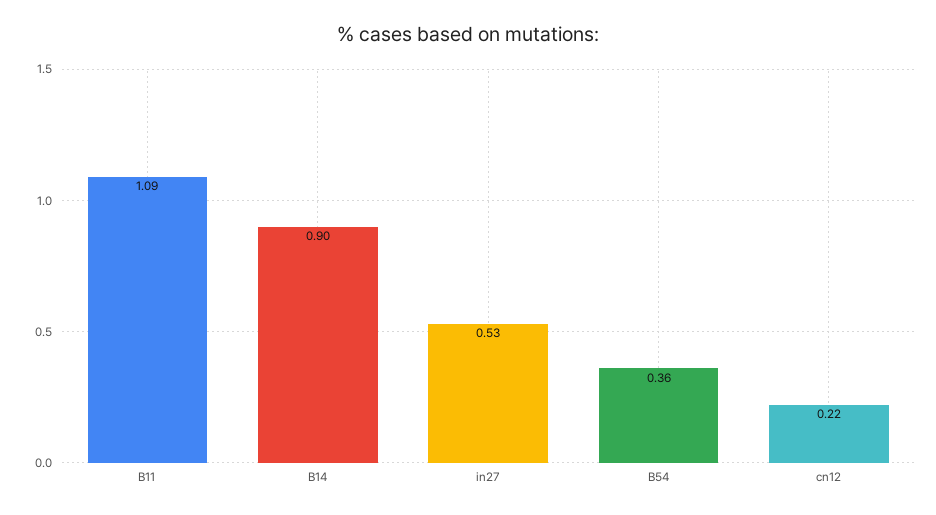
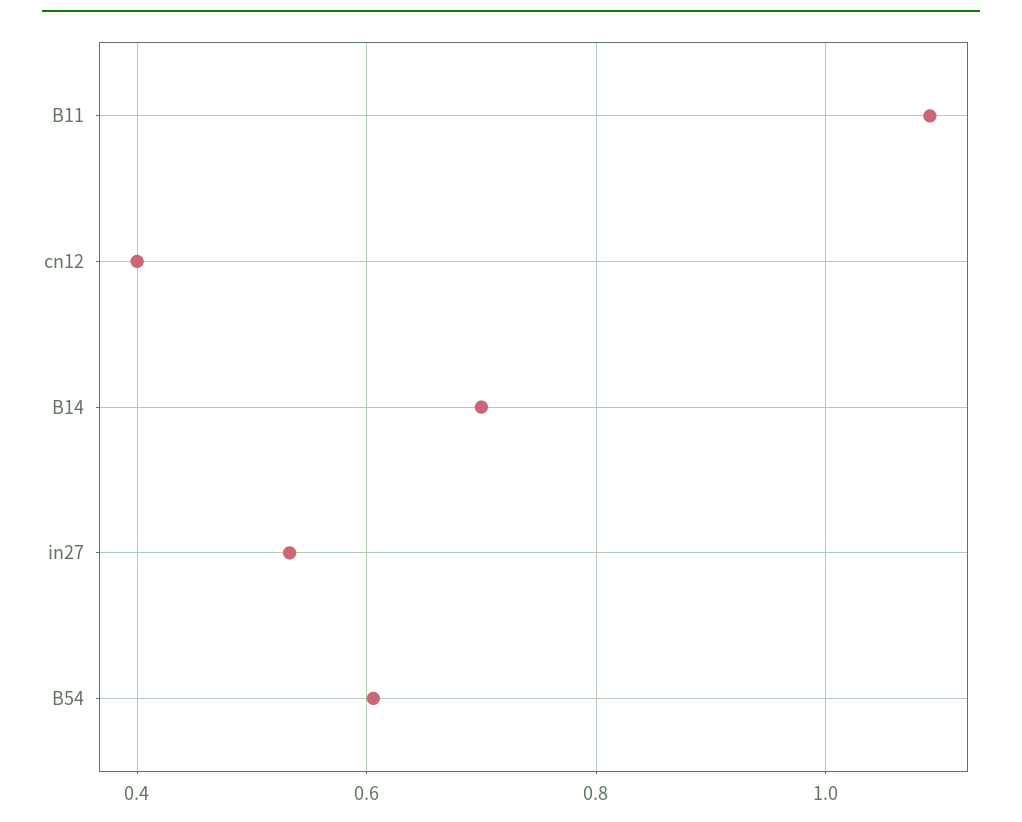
  {
    "B11": 1.09,
-   "B14": 0.9,
+   "B14": 0.7,
    "in27": 0.53,
-   "B54": 0.36,
+   "B54": 0.6,
-   "cn12": 0.22
+   "cn12": 0.4
  }

